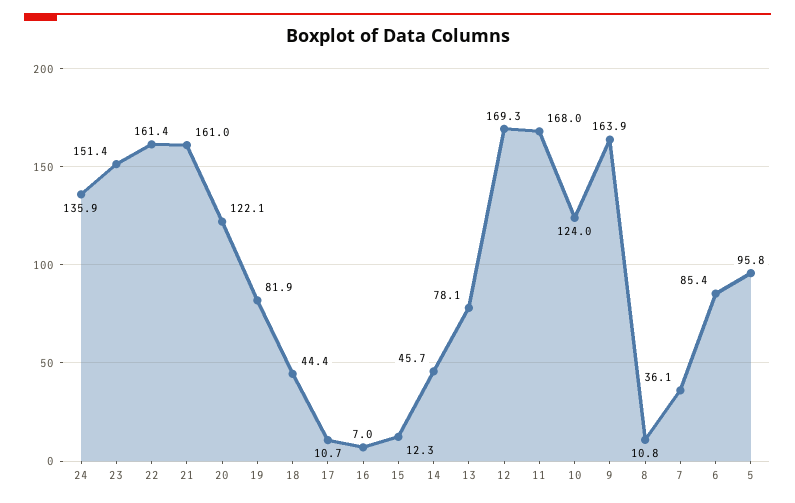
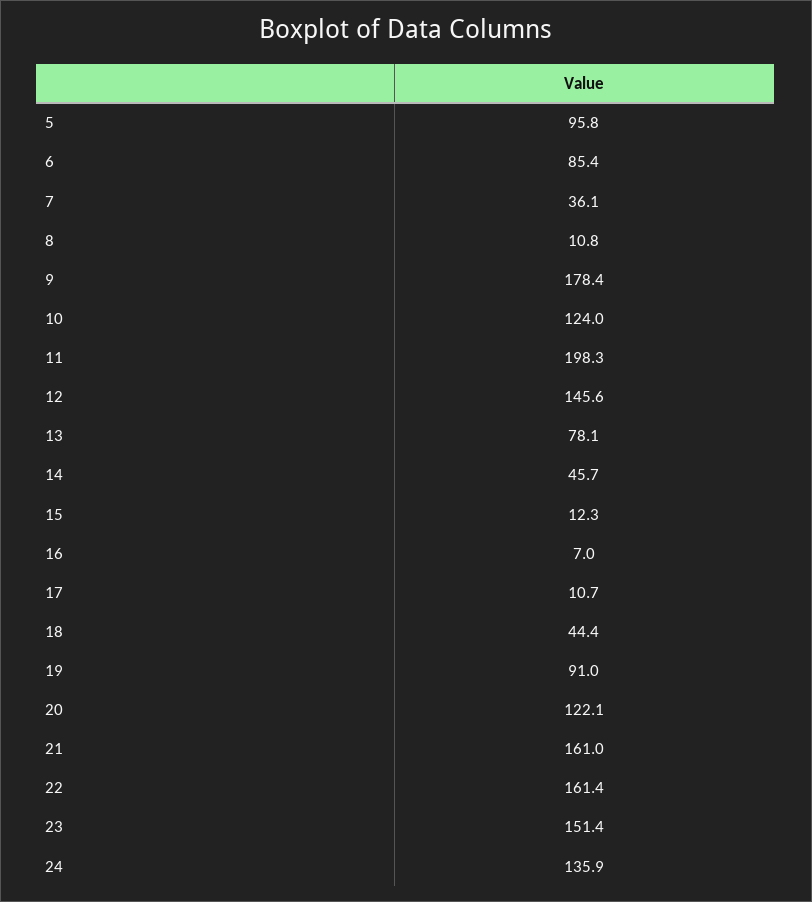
  {
    "24": 135.9,
    "23": 151.4,
    "22": 161.4,
    "21": 161,
    "20": 122.1,
-   "19": 81.9,
+   "19": 91,
    "18": 44.4,
    "17": 10.7,
    "16": 7,
    "15": 12.3,
    "14": 45.7,
    "13": 78.1,
-   "12": 169.3,
+   "12": 145.6,
-   "11": 168,
+   "11": 198.3,
    "10": 124,
-   "9": 163.9,
+   "9": 178.4,
    "8": 10.8,
    "7": 36.1,
    "6": 85.4,
    "5": 95.8
  }

